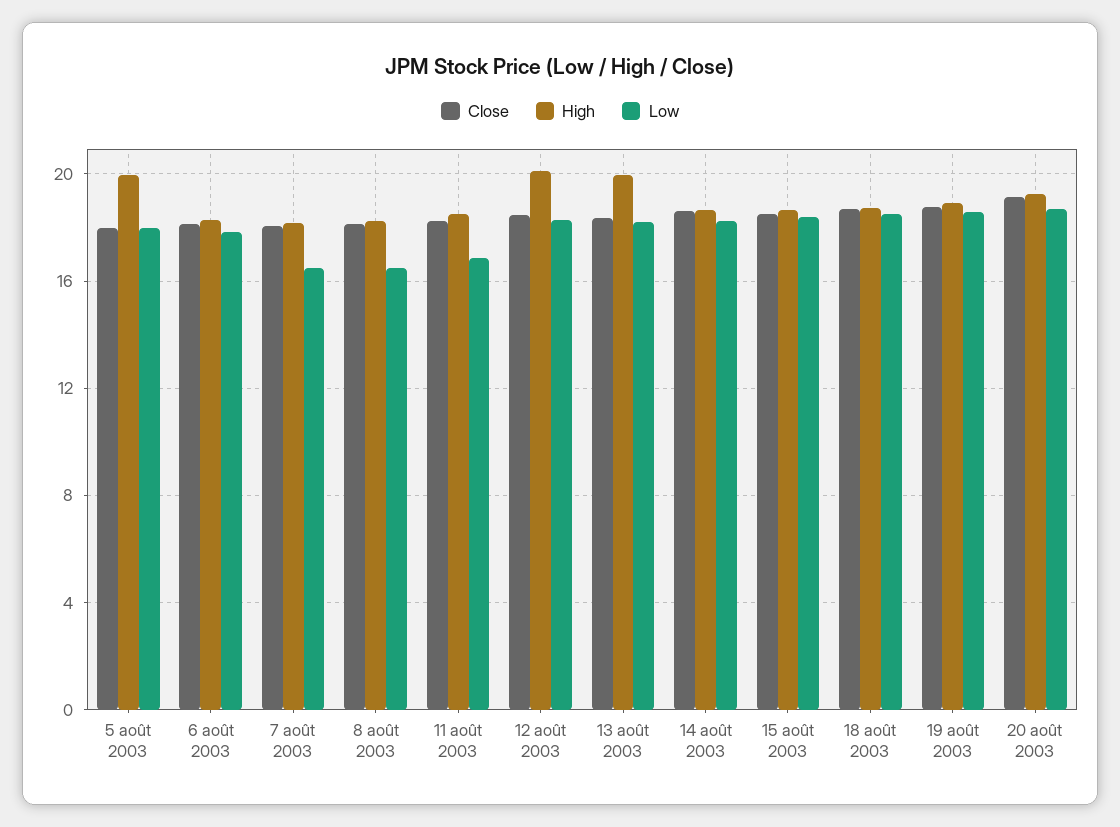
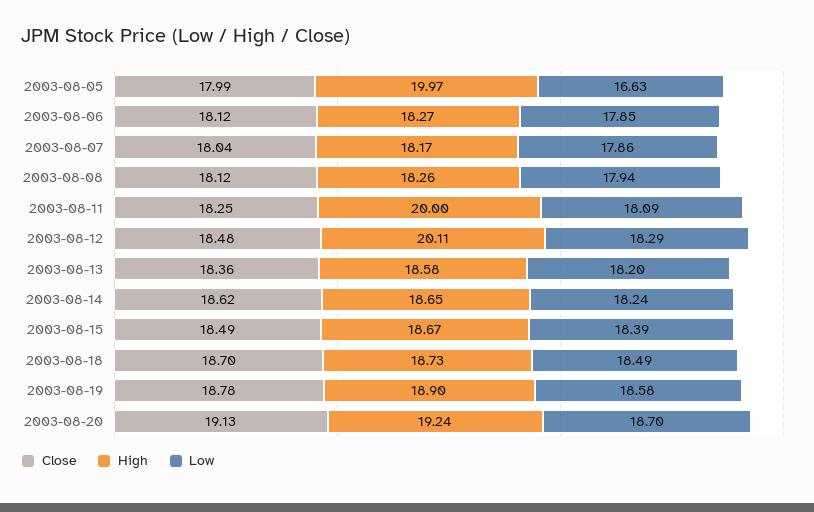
  {
    "Close": {
      "5 août 2003": 17.99,
      "6 août 2003": 18.12,
      "7 août 2003": 18.04,
      "8 août 2003": 18.12,
      "11 août 2003": 18.25,
      "12 août 2003": 18.48,
      "13 août 2003": 18.36,
      "14 août 2003": 18.62,
      "15 août 2003": 18.49,
      "18 août 2003": 18.7,
      "19 août 2003": 18.78,
      "20 août 2003": 19.13
    },
    "High": {
      "5 août 2003": 19.97,
      "6 août 2003": 18.27,
      "7 août 2003": 18.17,
      "8 août 2003": 18.26,
-     "11 août 2003": 18.5,
+     "11 août 2003": 20,
      "12 août 2003": 20.11,
-     "13 août 2003": 20,
+     "13 août 2003": 18.58,
      "14 août 2003": 18.65,
      "15 août 2003": 18.67,
      "18 août 2003": 18.73,
      "19 août 2003": 18.9,
      "20 août 2003": 19.24
    },
    "Low": {
-     "5 août 2003": 18,
+     "5 août 2003": 16.63,
      "6 août 2003": 17.85,
-     "7 août 2003": 16.5,
+     "7 août 2003": 17.86,
-     "8 août 2003": 16.5,
+     "8 août 2003": 17.94,
-     "11 août 2003": 17,
+     "11 août 2003": 18.09,
      "12 août 2003": 18.29,
      "13 août 2003": 18.2,
      "14 août 2003": 18.24,
      "15 août 2003": 18.39,
      "18 août 2003": 18.49,
      "19 août 2003": 18.58,
      "20 août 2003": 18.7
    }
  }

